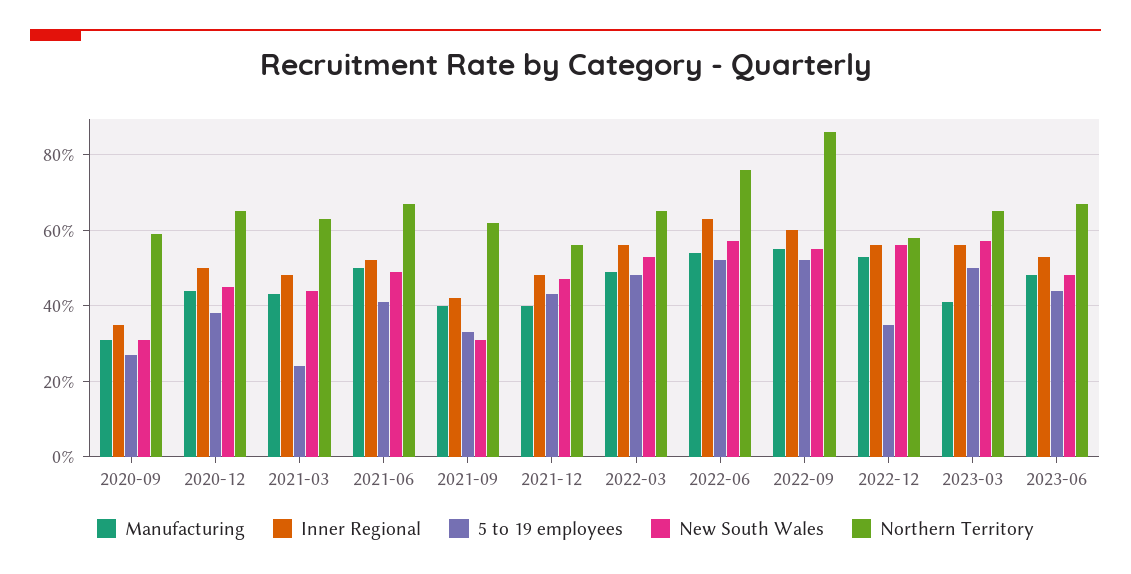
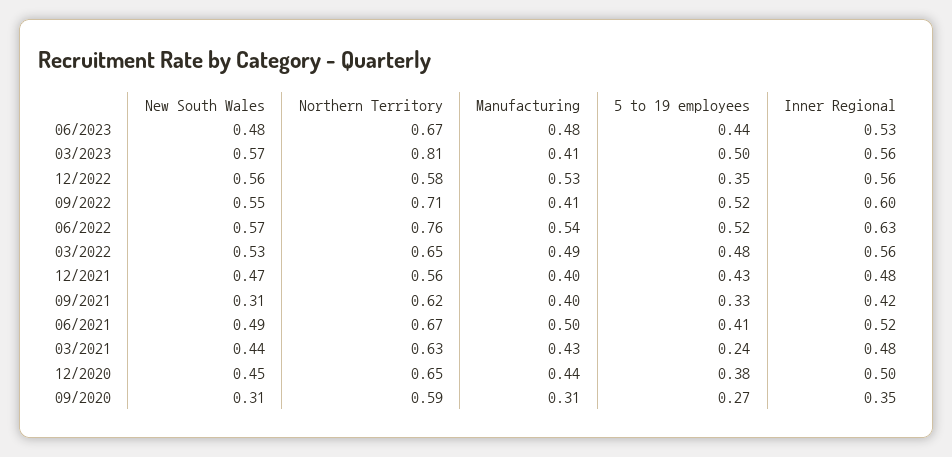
  {
    "Manufacturing": {
      "2020-09": 0.31,
      "2020-12": 0.44,
      "2021-03": 0.43,
      "2021-06": 0.5,
      "2021-09": 0.4,
      "2021-12": 0.4,
      "2022-03": 0.49,
      "2022-06": 0.54,
-     "2022-09": 0.55,
+     "2022-09": 0.41,
      "2022-12": 0.53,
      "2023-03": 0.41,
      "2023-06": 0.48
    },
    "Inner Regional": {
      "2020-09": 0.35,
      "2020-12": 0.5,
      "2021-03": 0.48,
      "2021-06": 0.52,
      "2021-09": 0.42,
      "2021-12": 0.48,
      "2022-03": 0.56,
      "2022-06": 0.63,
      "2022-09": 0.6,
      "2022-12": 0.56,
      "2023-03": 0.56,
      "2023-06": 0.53
    },
    "5 to 19 employees": {
      "2020-09": 0.27,
      "2020-12": 0.38,
      "2021-03": 0.24,
      "2021-06": 0.41,
      "2021-09": 0.33,
      "2021-12": 0.43,
      "2022-03": 0.48,
      "2022-06": 0.52,
      "2022-09": 0.52,
      "2022-12": 0.35,
      "2023-03": 0.5,
      "2023-06": 0.44
    },
    "New South Wales": {
      "2020-09": 0.31,
      "2020-12": 0.45,
      "2021-03": 0.44,
      "2021-06": 0.49,
      "2021-09": 0.31,
      "2021-12": 0.47,
      "2022-03": 0.53,
      "2022-06": 0.57,
      "2022-09": 0.55,
      "2022-12": 0.56,
      "2023-03": 0.57,
      "2023-06": 0.48
    },
    "Northern Territory": {
      "2020-09": 0.59,
      "2020-12": 0.65,
      "2021-03": 0.63,
      "2021-06": 0.67,
      "2021-09": 0.62,
      "2021-12": 0.56,
      "2022-03": 0.65,
      "2022-06": 0.76,
-     "2022-09": 0.85,
+     "2022-09": 0.71,
      "2022-12": 0.58,
-     "2023-03": 0.65,
+     "2023-03": 0.81,
      "2023-06": 0.67
    }
  }

